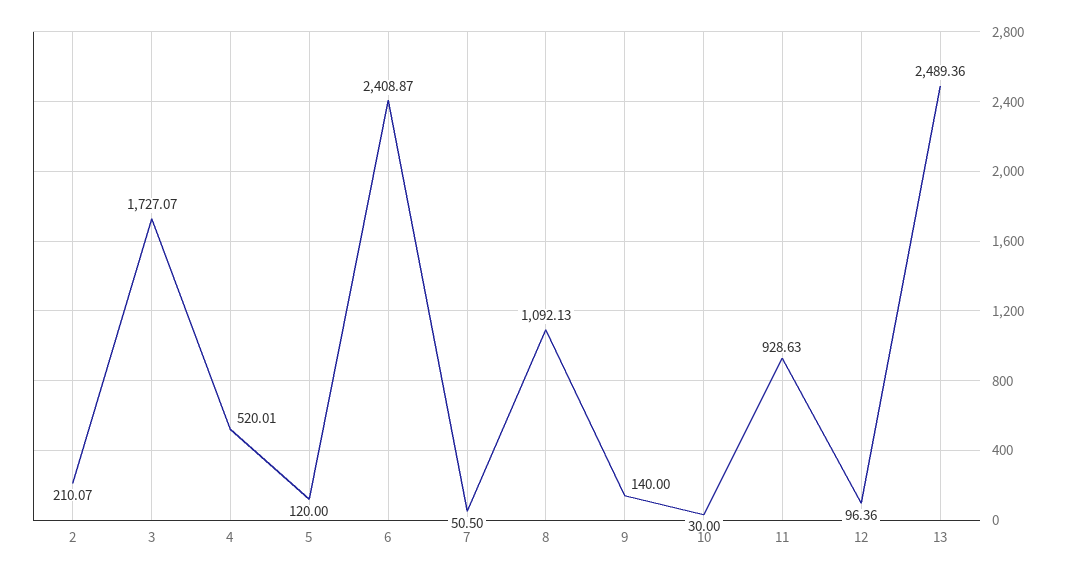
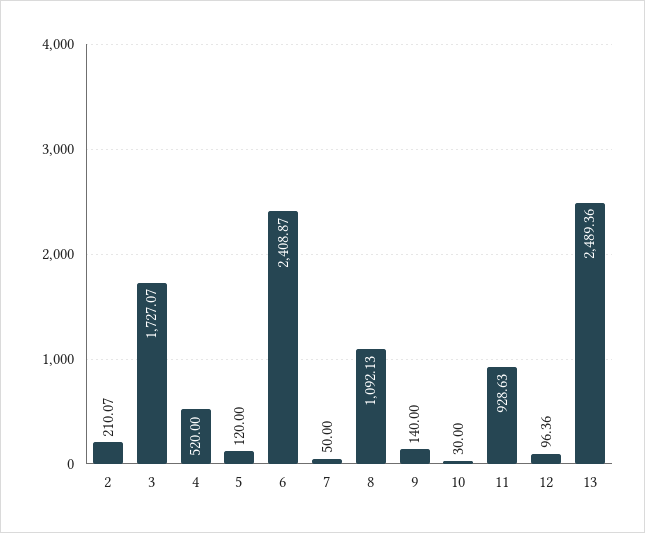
  {
    "2": 210.07,
    "3": 1727.07,
-   "4": 520.01,
+   "4": 520,
    "5": 120,
    "6": 2408.87,
-   "7": 50.5,
+   "7": 50,
    "8": 1092.13,
    "9": 140,
    "10": 30,
    "11": 928.63,
    "12": 96.36,
    "13": 2489.36
  }

